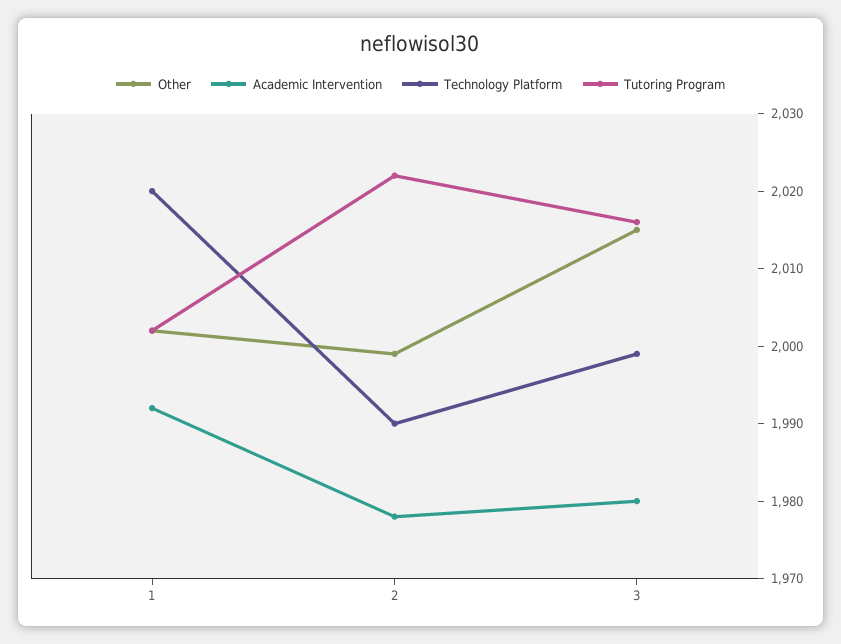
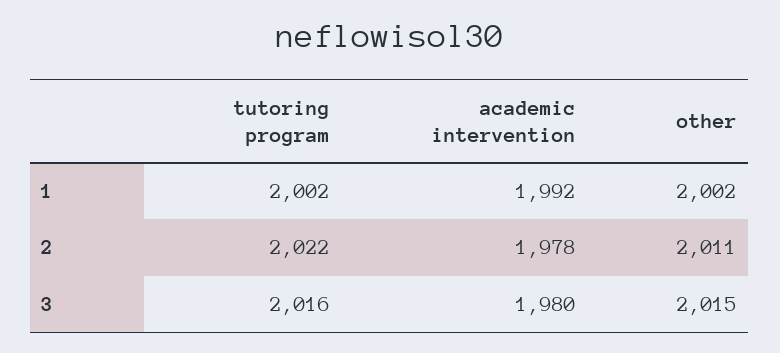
  {
    "Other": {
      "1": 2002,
-     "2": 2000,
+     "2": 2011,
      "3": 2015
    },
    "Academic Intervention": {
      "1": 1992,
      "2": 1978,
      "3": 1980
    },
-   "Technology Platform": {
-     "1": 2020,
-     "2": 1990,
-     "3": 2000
-   },
    "Tutoring Program": {
      "1": 2002,
      "2": 2022,
      "3": 2016
    }
  }

